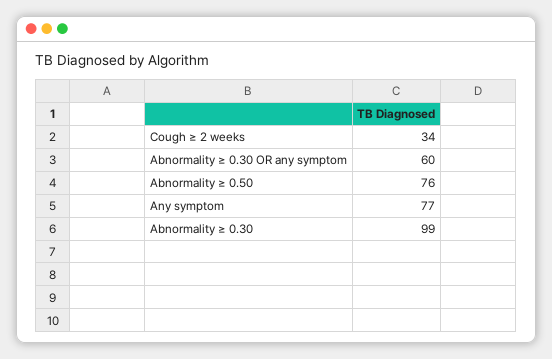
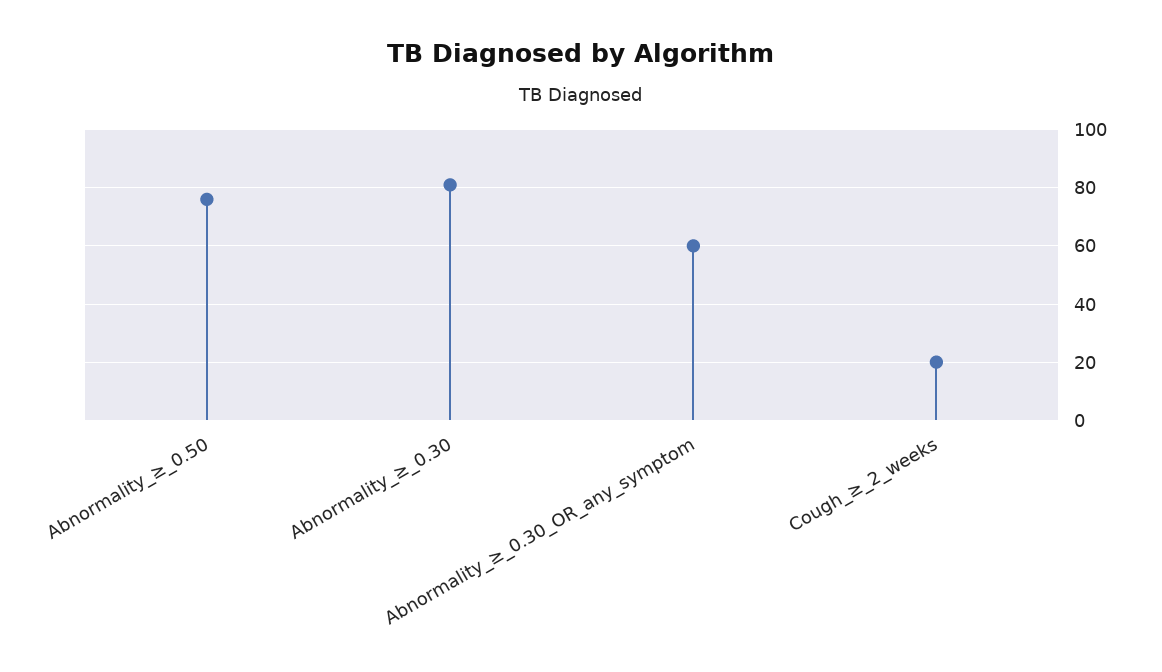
  {
-   "Cough ≥ 2 weeks": 34,
+   "Cough ≥ 2 weeks": 20,
    "Abnormality ≥ 0.30 OR any symptom": 60,
    "Abnormality ≥ 0.50": 76,
-   "Any symptom": 77,
-   "Abnormality ≥ 0.30": 99
+   "Abnormality ≥ 0.30": 80
  }

